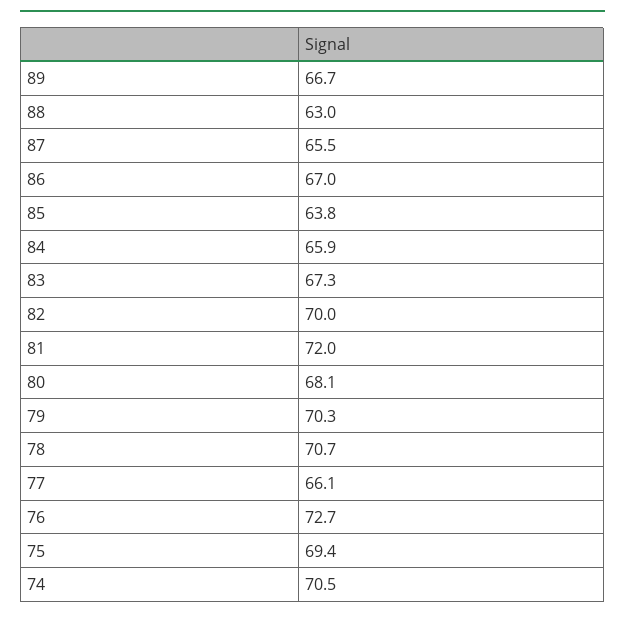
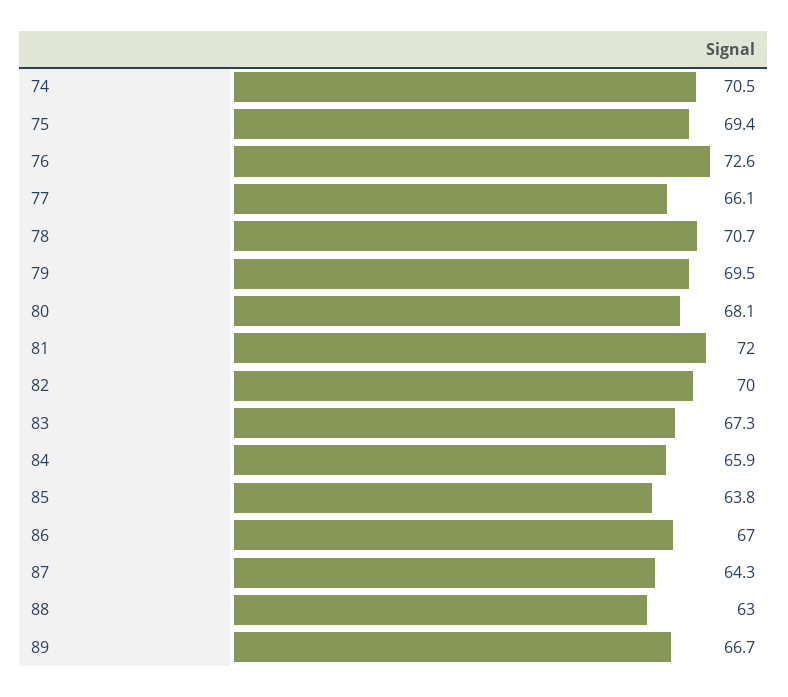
  {
    "89": 66.7,
    "88": 63,
-   "87": 65.5,
+   "87": 64.3,
    "86": 67,
    "85": 63.8,
    "84": 65.9,
    "83": 67.3,
    "82": 70,
    "81": 72,
    "80": 68.1,
-   "79": 70.3,
+   "79": 69.5,
    "78": 70.7,
    "77": 66.1,
-   "76": 72.7,
+   "76": 72.6,
    "75": 69.4,
    "74": 70.5
  }

